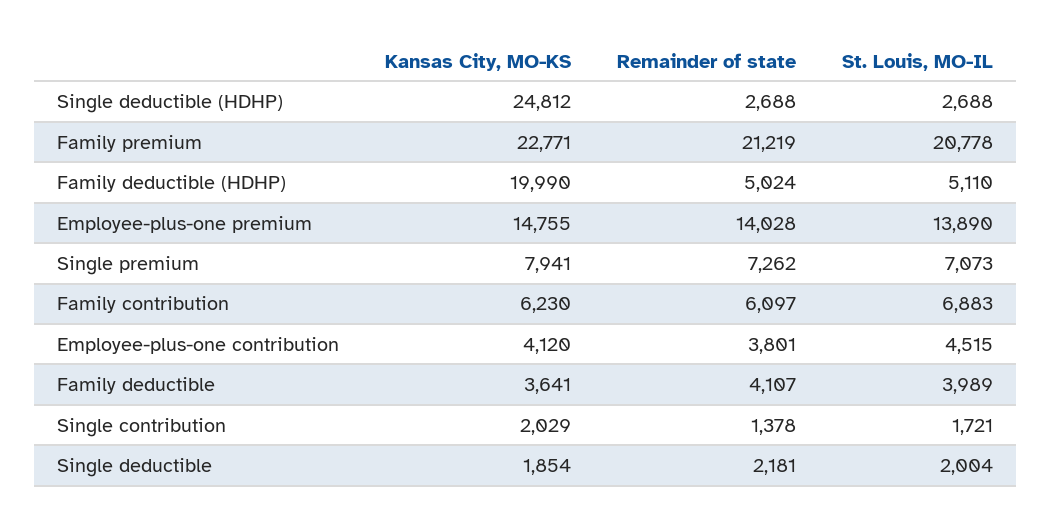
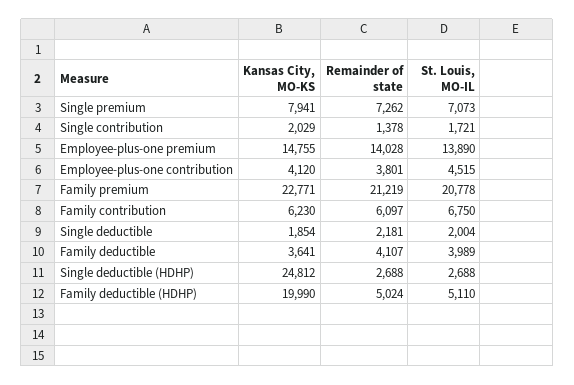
  {
    "Kansas City, MO-KS": {
      "Single deductible (HDHP)": 24812,
      "Family premium": 22771,
      "Family deductible (HDHP)": 19990,
      "Employee-plus-one premium": 14755,
      "Single premium": 7941,
      "Family contribution": 6230,
      "Employee-plus-one contribution": 4120,
      "Family deductible": 3641,
      "Single contribution": 2029,
      "Single deductible": 1854
    },
    "Remainder of state": {
      "Single deductible (HDHP)": 2688,
      "Family premium": 21219,
      "Family deductible (HDHP)": 5024,
      "Employee-plus-one premium": 14028,
      "Single premium": 7262,
      "Family contribution": 6097,
      "Employee-plus-one contribution": 3801,
      "Family deductible": 4107,
      "Single contribution": 1378,
      "Single deductible": 2181
    },
    "St. Louis, MO-IL": {
      "Single deductible (HDHP)": 2688,
      "Family premium": 20778,
      "Family deductible (HDHP)": 5110,
      "Employee-plus-one premium": 13890,
      "Single premium": 7073,
-     "Family contribution": 6883,
+     "Family contribution": 6750,
      "Employee-plus-one contribution": 4515,
      "Family deductible": 3989,
      "Single contribution": 1721,
      "Single deductible": 2004
    }
  }

